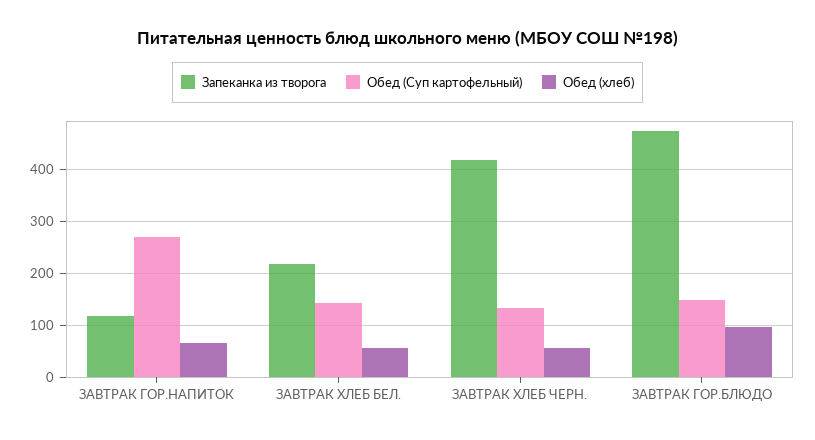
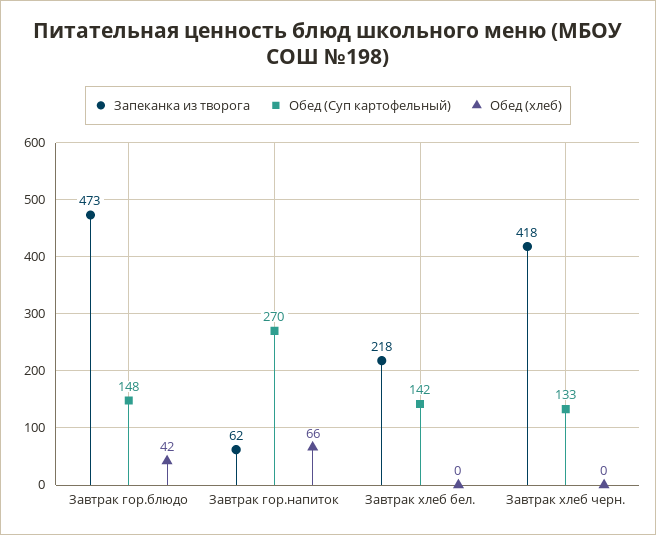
  {
    "Запеканка из творога": {
-     "ЗАВТРАК ГОР.НАПИТОК": 120,
+     "ЗАВТРАК ГОР.НАПИТОК": 62,
      "ЗАВТРАК ХЛЕБ БЕЛ.": 218,
      "ЗАВТРАК ХЛЕБ ЧЕРН.": 418,
      "ЗАВТРАК ГОР.БЛЮДО": 473
    },
    "Обед (Суп картофельный)": {
      "ЗАВТРАК ГОР.НАПИТОК": 270,
      "ЗАВТРАК ХЛЕБ БЕЛ.": 142,
      "ЗАВТРАК ХЛЕБ ЧЕРН.": 133,
      "ЗАВТРАК ГОР.БЛЮДО": 148
    },
    "Обед (хлеб)": {
      "ЗАВТРАК ГОР.НАПИТОК": 66,
-     "ЗАВТРАК ХЛЕБ БЕЛ.": 60,
+     "ЗАВТРАК ХЛЕБ БЕЛ.": 0,
-     "ЗАВТРАК ХЛЕБ ЧЕРН.": 60,
+     "ЗАВТРАК ХЛЕБ ЧЕРН.": 0,
-     "ЗАВТРАК ГОР.БЛЮДО": 100
+     "ЗАВТРАК ГОР.БЛЮДО": 42
    }
  }

